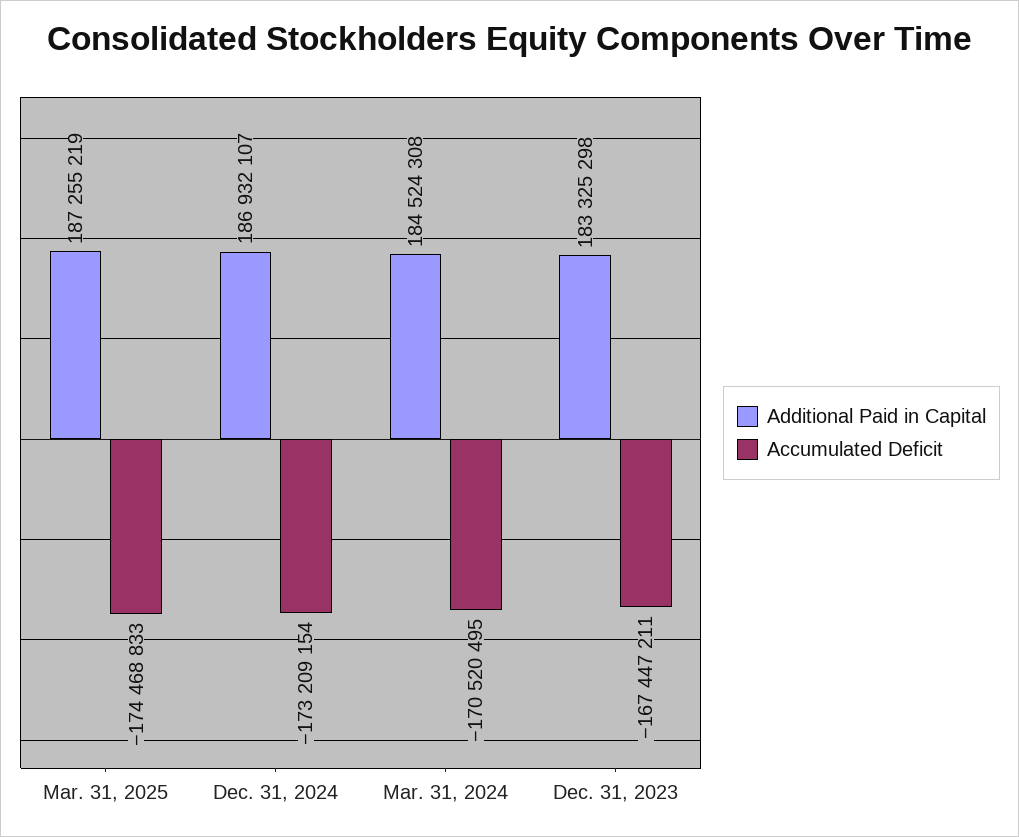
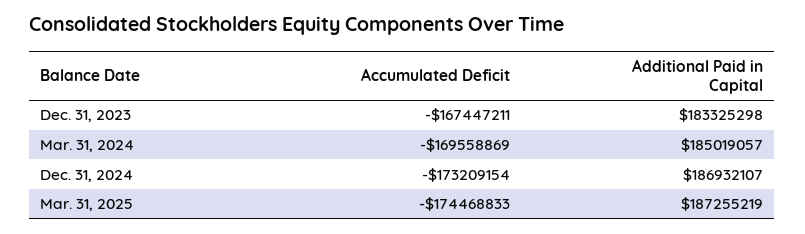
  {
    "Additional Paid in Capital": {
      "Mar. 31, 2025": 187255219,
      "Dec. 31, 2024": 186932107,
-     "Mar. 31, 2024": 184524308,
+     "Mar. 31, 2024": 185019057,
      "Dec. 31, 2023": 183325298
    },
    "Accumulated Deficit": {
      "Mar. 31, 2025": -174468833,
      "Dec. 31, 2024": -173209154,
-     "Mar. 31, 2024": -170520495,
+     "Mar. 31, 2024": -169558869,
      "Dec. 31, 2023": -167447211
    }
  }

